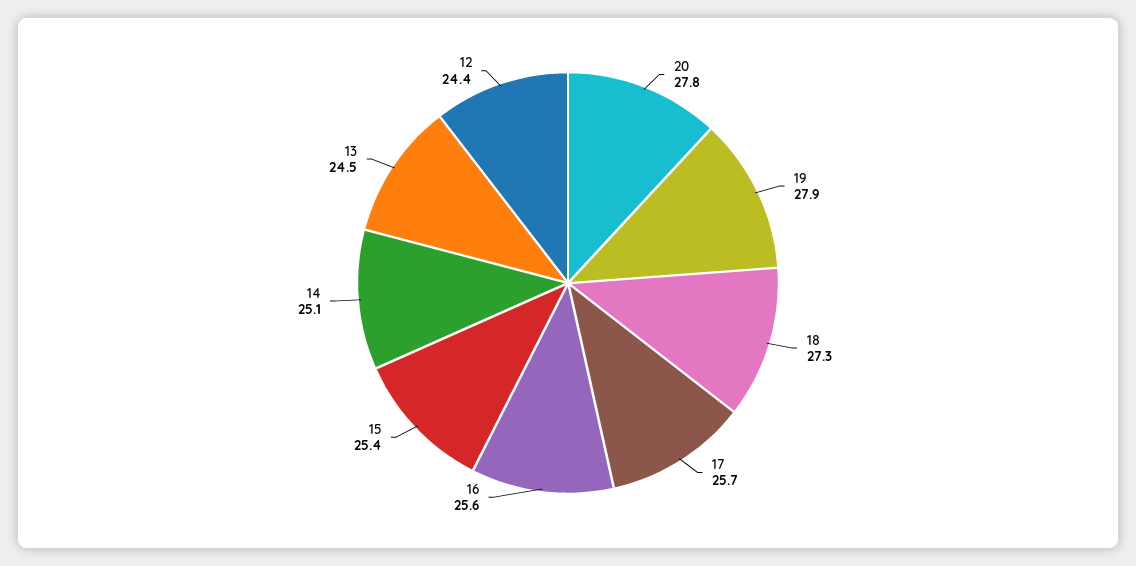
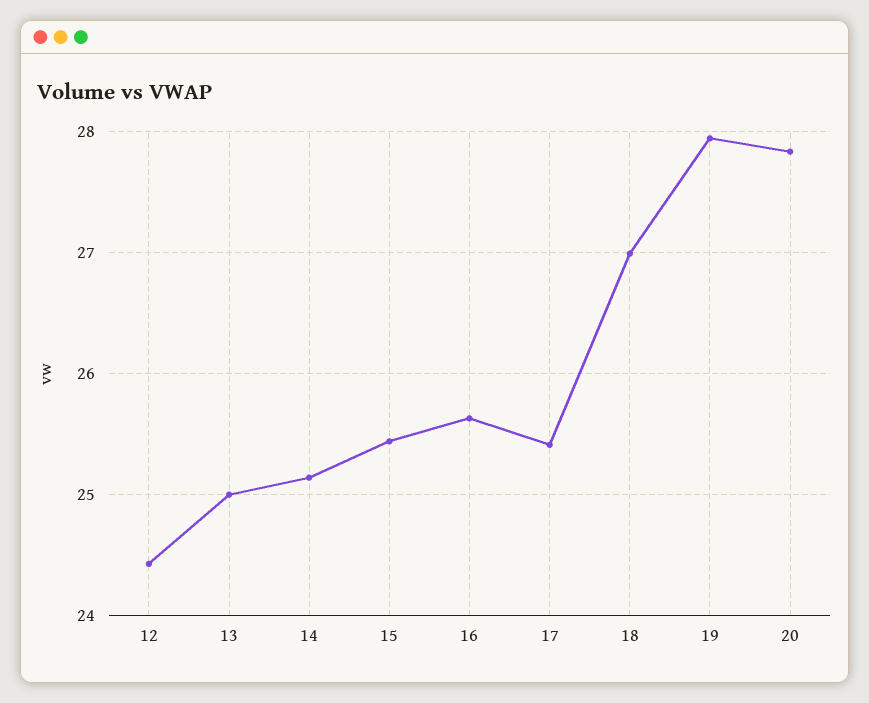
  {
    "20": 27.8,
    "19": 27.9,
-   "18": 27.3,
+   "18": 27,
-   "17": 25.7,
+   "17": 25.4,
    "16": 25.6,
    "15": 25.4,
    "14": 25.1,
-   "13": 24.5,
+   "13": 25,
    "12": 24.4
  }

